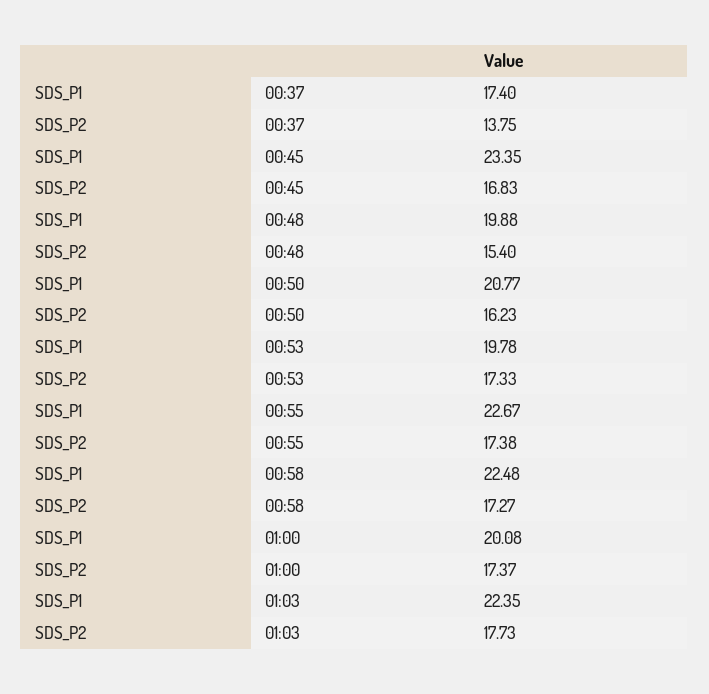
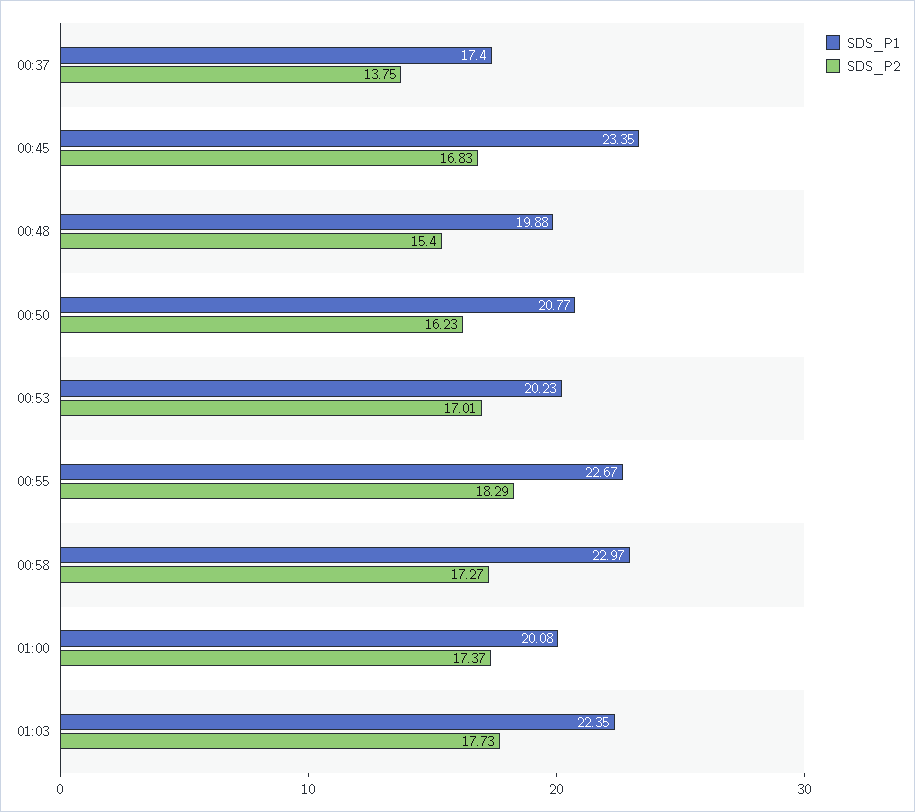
  {
    "SDS_P1": {
      "00:37": 17.4,
      "00:45": 23.35,
      "00:48": 19.88,
      "00:50": 20.77,
-     "00:53": 19.78,
+     "00:53": 20.23,
      "00:55": 22.67,
-     "00:58": 22.48,
+     "00:58": 22.97,
      "01:00": 20.08,
      "01:03": 22.35
    },
    "SDS_P2": {
      "00:37": 13.75,
      "00:45": 16.83,
      "00:48": 15.4,
      "00:50": 16.23,
-     "00:53": 17.33,
+     "00:53": 17.01,
-     "00:55": 17.38,
+     "00:55": 18.29,
      "00:58": 17.27,
      "01:00": 17.37,
      "01:03": 17.73
    }
  }

